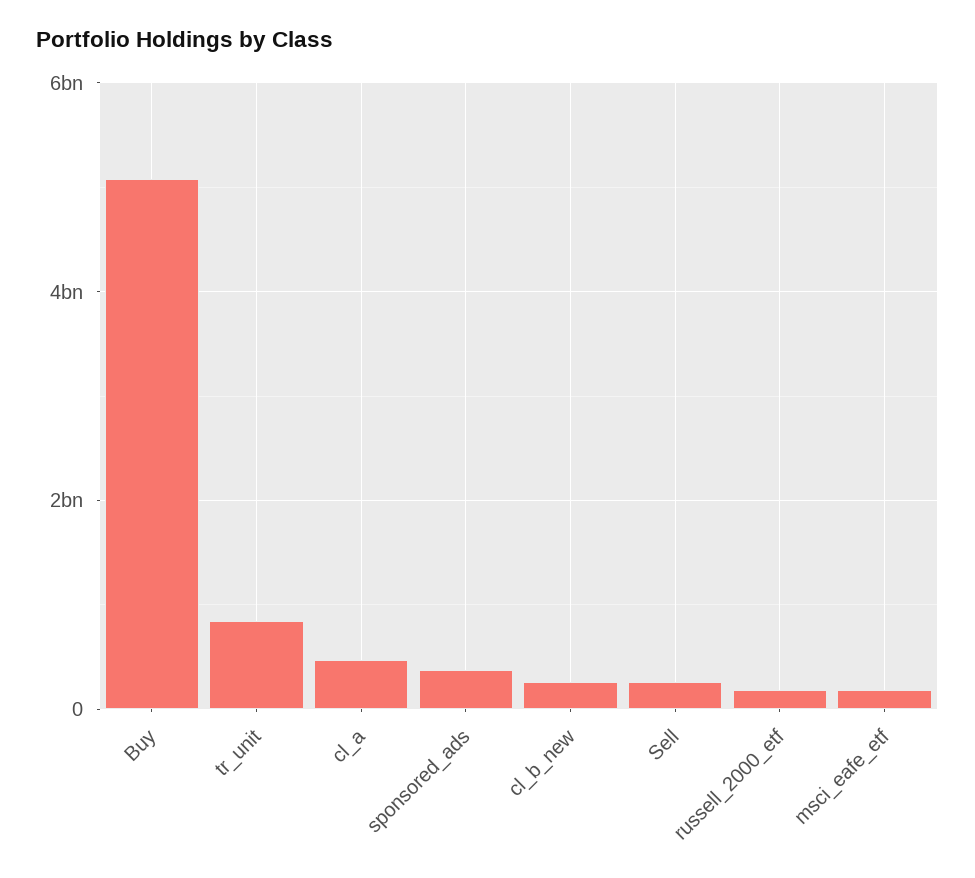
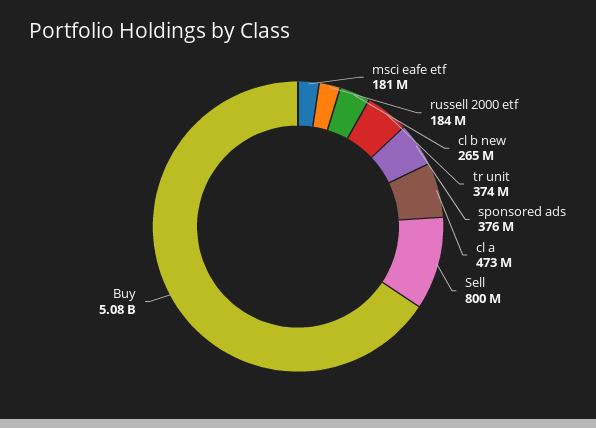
  {
    "Buy": 5080000000,
-   "tr_unit": 800000000,
+   "tr_unit": 374000000,
    "cl_a": 473000000,
    "sponsored_ads": 376000000,
    "cl_b_new": 265000000,
-   "Sell": 200000000,
+   "Sell": 800000000,
    "russell_2000_etf": 184000000,
    "msci_eafe_etf": 181000000
  }

